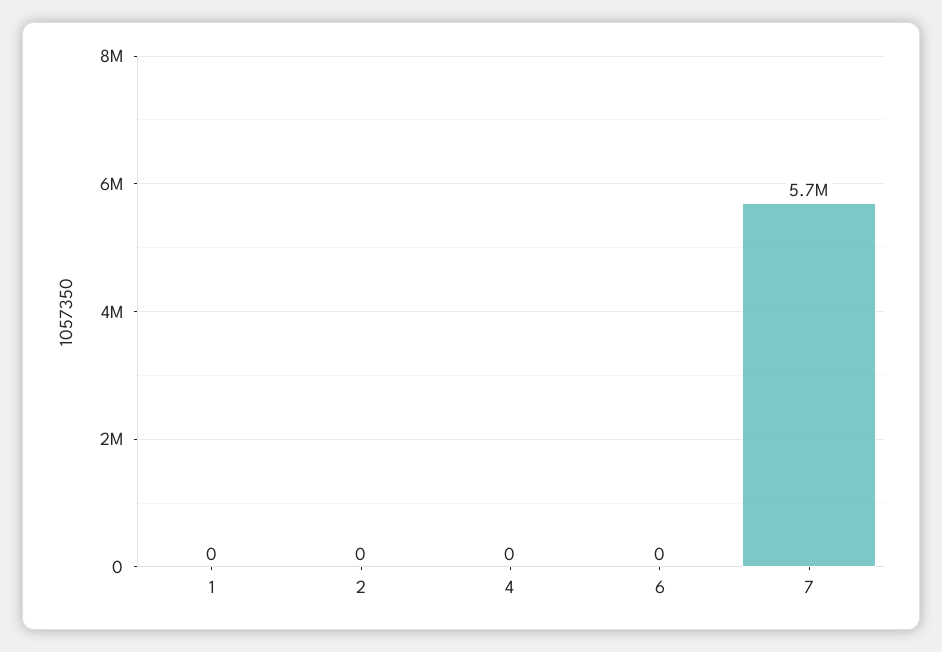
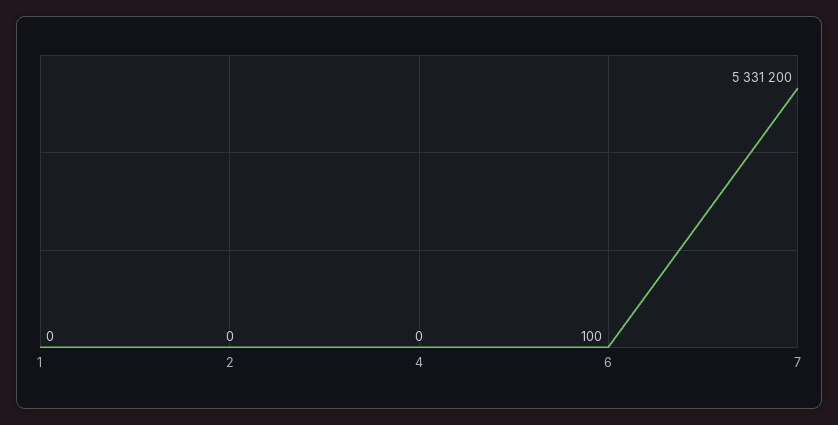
  {
    "1": 0,
    "2": 0,
    "4": 0,
-   "6": 0,
+   "6": 100,
-   "7": 5700000
+   "7": 5331200
  }

